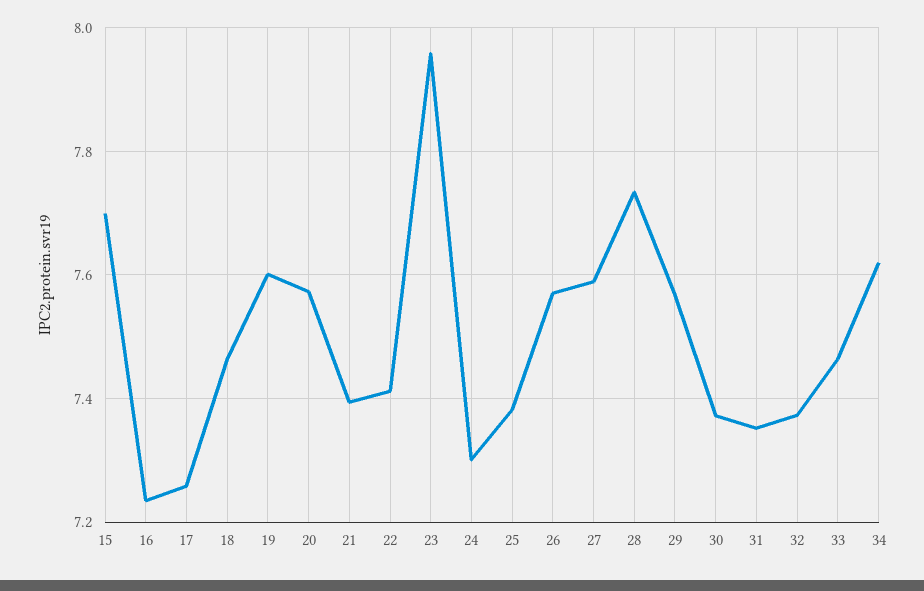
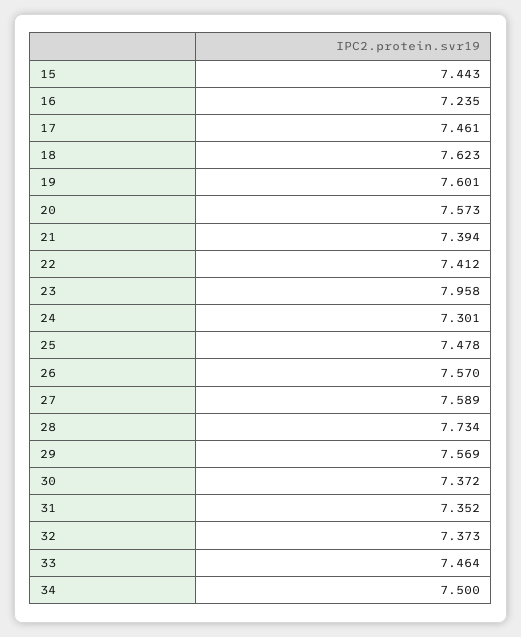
  {
-   "15": 7.7,
+   "15": 7.443,
    "16": 7.235,
-   "17": 7.26,
+   "17": 7.461,
-   "18": 7.46,
+   "18": 7.623,
    "19": 7.601,
    "20": 7.573,
    "21": 7.394,
    "22": 7.412,
    "23": 7.958,
    "24": 7.301,
-   "25": 7.38,
+   "25": 7.478,
    "26": 7.57,
    "27": 7.589,
    "28": 7.734,
    "29": 7.569,
    "30": 7.372,
    "31": 7.352,
    "32": 7.373,
    "33": 7.464,
-   "34": 7.62
+   "34": 7.5
  }

